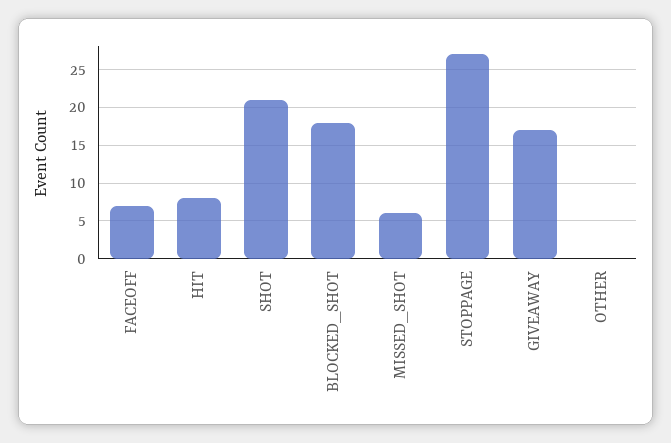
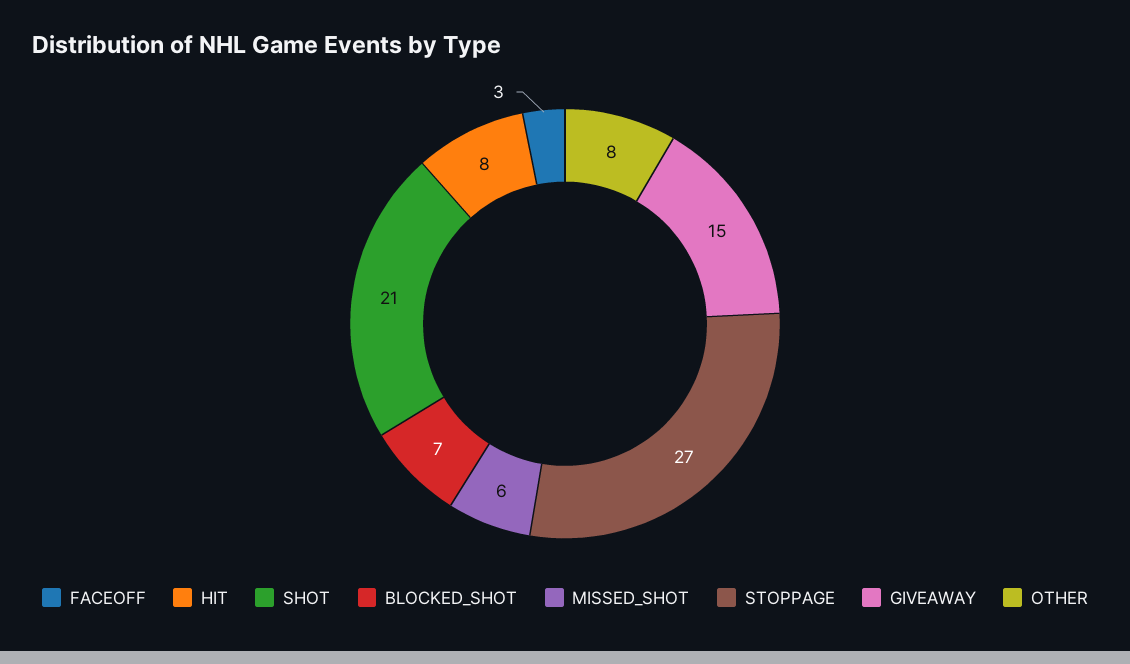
  {
-   "FACEOFF": 7,
+   "FACEOFF": 3,
    "HIT": 8,
    "SHOT": 21,
-   "BLOCKED_SHOT": 18,
+   "BLOCKED_SHOT": 7,
    "MISSED_SHOT": 6,
    "STOPPAGE": 27,
-   "GIVEAWAY": 17,
+   "GIVEAWAY": 15,
-   "OTHER": 0
+   "OTHER": 8
  }

